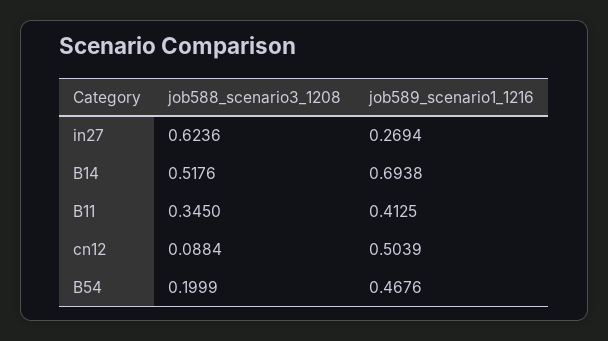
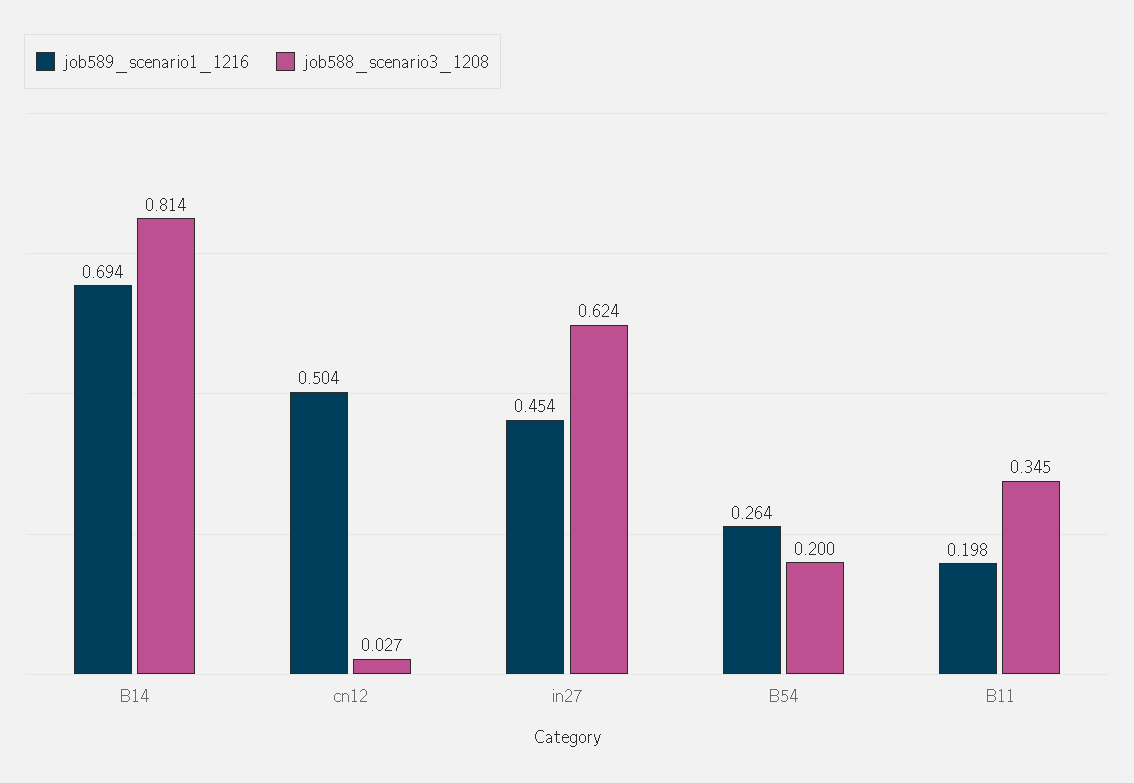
  {
    "job588_scenario3_1208": {
      "in27": 0.6236,
-     "B14": 0.5176,
+     "B14": 0.814,
      "B11": 0.345,
-     "cn12": 0.0884,
+     "cn12": 0.027,
      "B54": 0.1999
    },
    "job589_scenario1_1216": {
-     "in27": 0.2694,
+     "in27": 0.454,
      "B14": 0.6938,
-     "B11": 0.4125,
+     "B11": 0.198,
      "cn12": 0.5039,
-     "B54": 0.4676
+     "B54": 0.264
    }
  }

